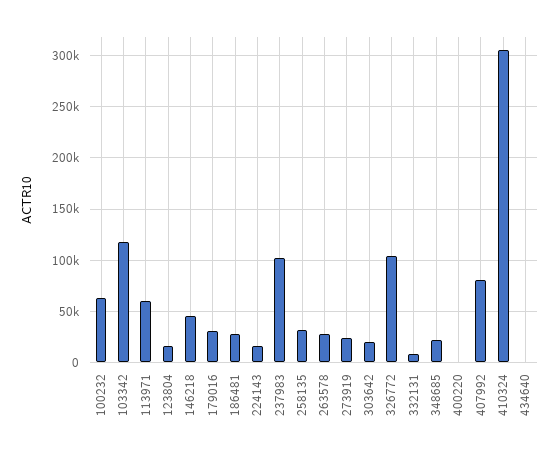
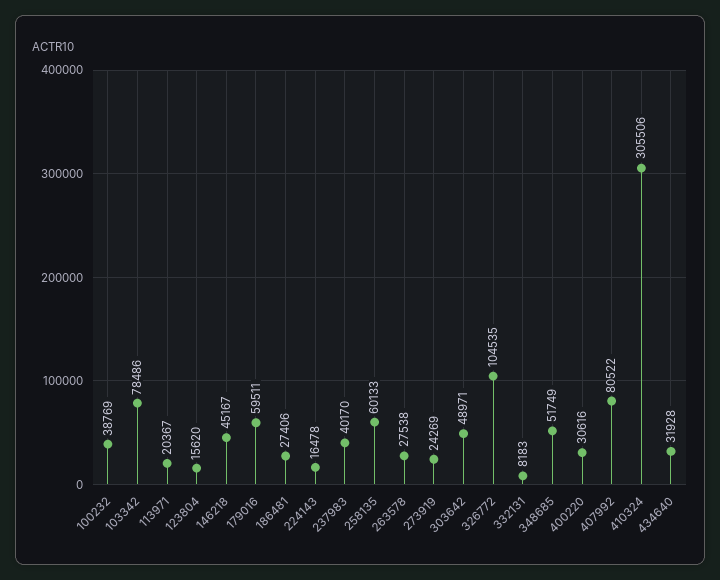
  {
-   "100232": 60000,
+   "100232": 38769,
-   "103342": 120000,
+   "103342": 78486,
-   "113971": 60000,
+   "113971": 20367,
    "123804": 15620,
    "146218": 45167,
-   "179016": 30000,
+   "179016": 59511,
    "186481": 27406,
    "224143": 16478,
-   "237983": 100000,
+   "237983": 40170,
-   "258135": 30000,
+   "258135": 60133,
    "263578": 27538,
    "273919": 24269,
-   "303642": 20000,
+   "303642": 48971,
    "326772": 104535,
    "332131": 8183,
-   "348685": 20000,
+   "348685": 51749,
-   "400220": 0,
+   "400220": 30616,
    "407992": 80522,
    "410324": 305506,
-   "434640": 0
+   "434640": 31928
  }

